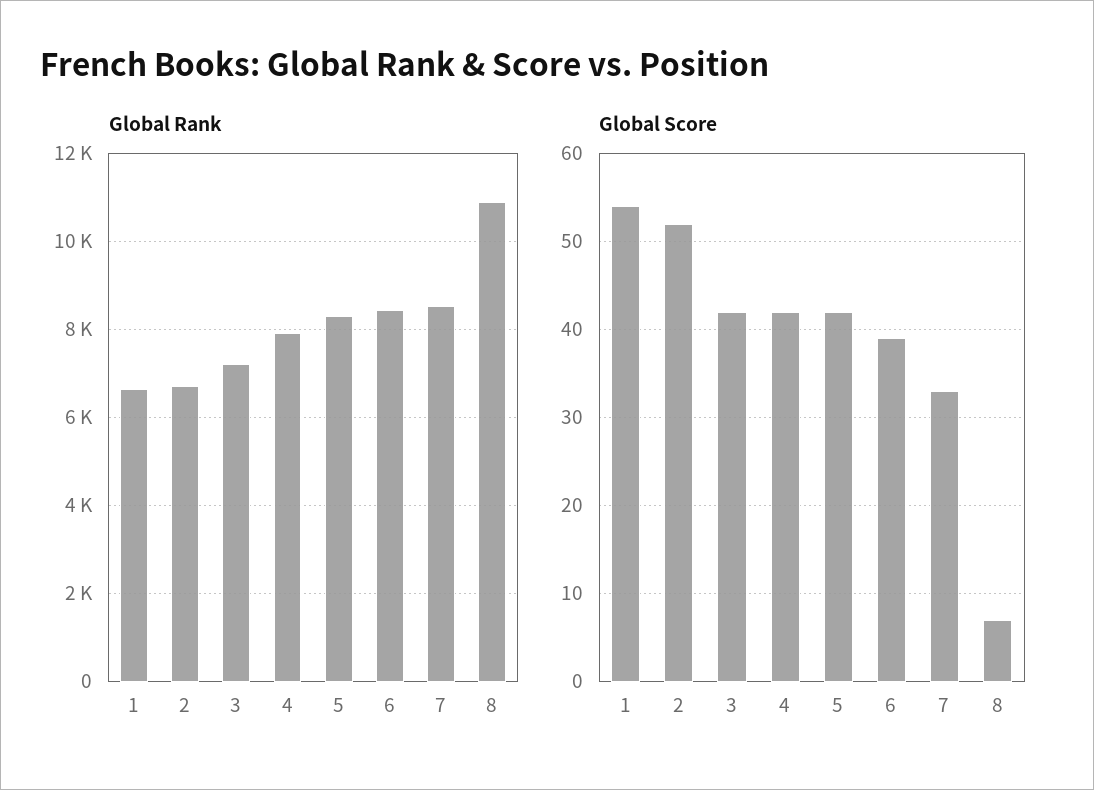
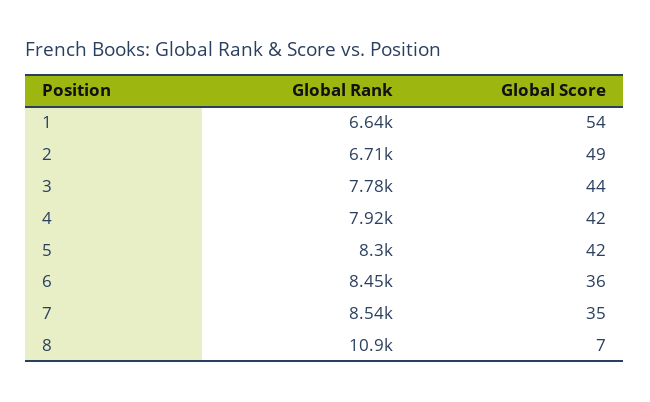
  {
    "Global Rank": {
      "1": 6640,
      "2": 6710,
-     "3": 7200,
+     "3": 7780,
      "4": 7920,
      "5": 8300,
      "6": 8450,
      "7": 8540,
      "8": 10900
    },
    "Global Score": {
      "1": 54,
-     "2": 52,
+     "2": 49,
-     "3": 42,
+     "3": 44,
      "4": 42,
      "5": 42,
-     "6": 39,
+     "6": 36,
-     "7": 33,
+     "7": 35,
      "8": 7
    }
  }

